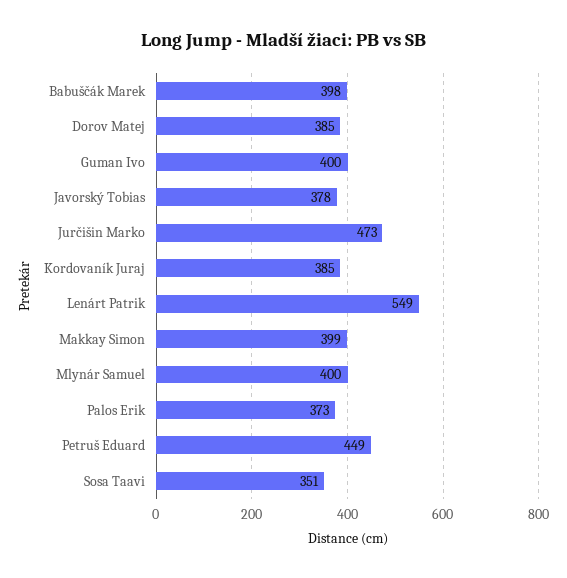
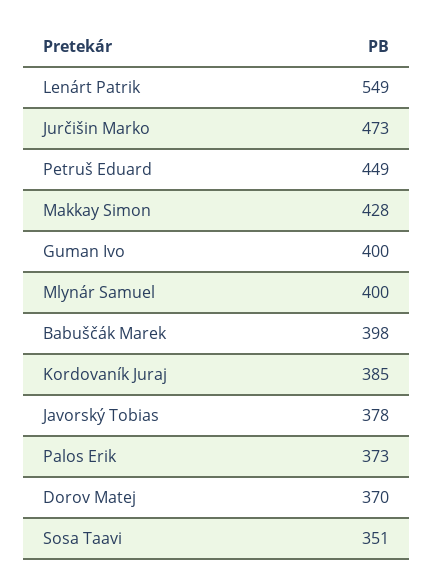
  {
    "Babuščák Marek": 398,
-   "Dorov Matej": 385,
+   "Dorov Matej": 370,
    "Guman Ivo": 400,
    "Javorský Tobias": 378,
    "Jurčišin Marko": 473,
    "Kordovaník Juraj": 385,
    "Lenárt Patrik": 549,
-   "Makkay Simon": 399,
+   "Makkay Simon": 428,
    "Mlynár Samuel": 400,
    "Palos Erik": 373,
    "Petruš Eduard": 449,
    "Sosa Taavi": 351
  }

